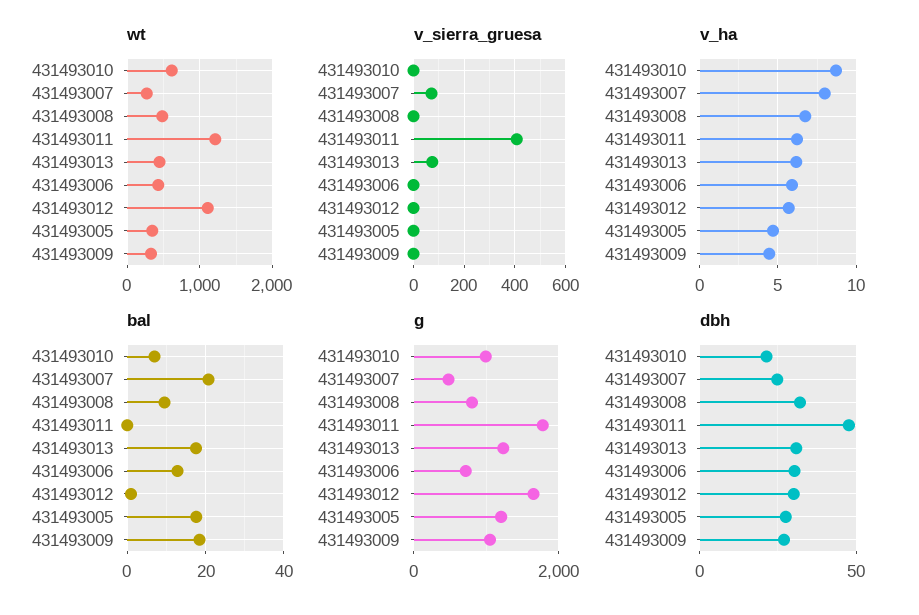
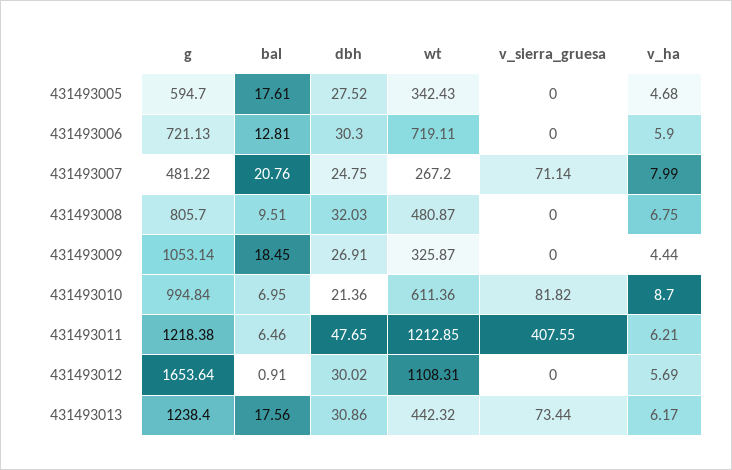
  {
    "wt": {
      "431493010": 611.36,
      "431493007": 267.2,
      "431493008": 480.87,
      "431493011": 1212.85,
      "431493013": 442.32,
-     "431493006": 400,
+     "431493006": 719.11,
      "431493012": 1108.31,
      "431493005": 342.43,
      "431493009": 325.87
    },
    "v_sierra_gruesa": {
-     "431493010": 0,
+     "431493010": 81.82,
      "431493007": 71.14,
      "431493008": 0,
      "431493011": 407.55,
      "431493013": 73.44,
      "431493006": 0,
      "431493012": 0,
      "431493005": 0,
      "431493009": 0
    },
    "v_ha": {
      "431493010": 8.7,
      "431493007": 7.99,
      "431493008": 6.75,
      "431493011": 6.21,
      "431493013": 6.17,
      "431493006": 5.9,
      "431493012": 5.69,
      "431493005": 4.68,
      "431493009": 4.44
    },
    "bal": {
      "431493010": 6.95,
      "431493007": 20.76,
      "431493008": 9.51,
-     "431493011": 0,
+     "431493011": 6.46,
      "431493013": 17.56,
      "431493006": 12.81,
      "431493012": 0.91,
      "431493005": 17.61,
      "431493009": 18.45
    },
    "g": {
      "431493010": 994.84,
      "431493007": 481.22,
      "431493008": 805.7,
-     "431493011": 1800,
+     "431493011": 1218.38,
      "431493013": 1238.4,
      "431493006": 721.13,
      "431493012": 1653.64,
-     "431493005": 1200,
+     "431493005": 594.7,
      "431493009": 1053.14
    },
    "dbh": {
      "431493010": 21.36,
      "431493007": 24.75,
      "431493008": 32.03,
      "431493011": 47.65,
      "431493013": 30.86,
      "431493006": 30.3,
      "431493012": 30.02,
      "431493005": 27.52,
      "431493009": 26.91
    }
  }

